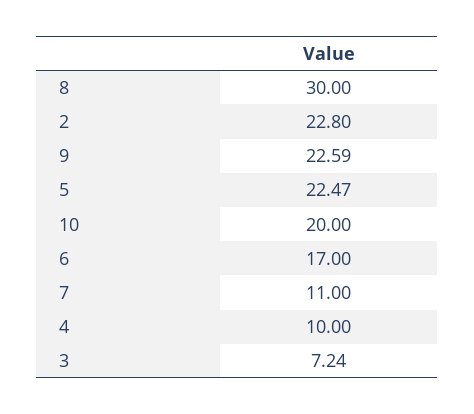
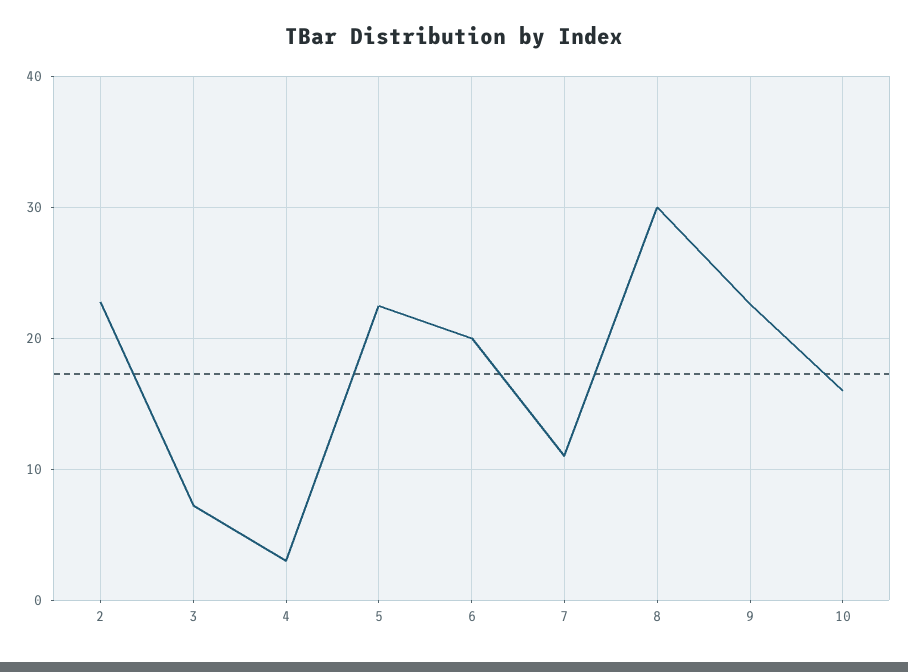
  {
    "8": 30,
    "2": 22.8,
    "9": 22.59,
    "5": 22.47,
-   "10": 20,
+   "10": 16,
-   "6": 17,
+   "6": 20,
    "7": 11,
-   "4": 10,
+   "4": 3,
    "3": 7.24
  }

